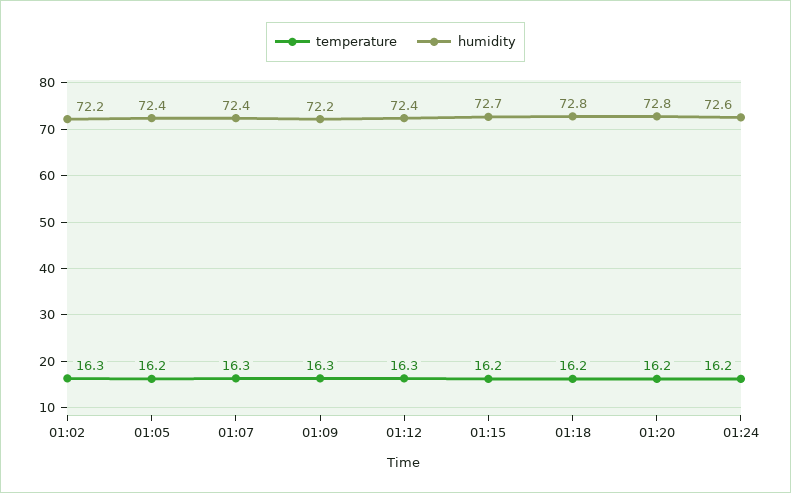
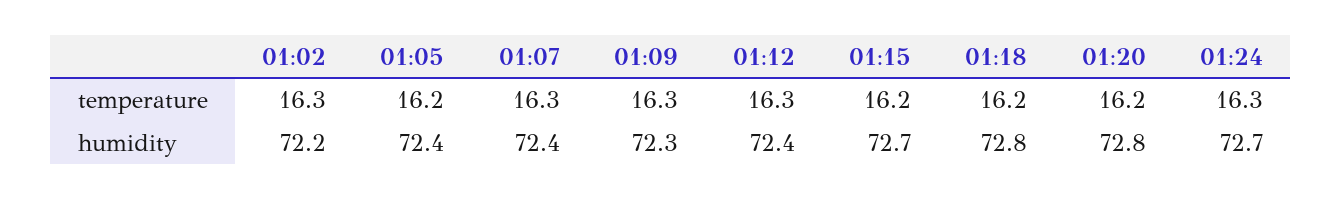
  {
    "temperature": {
      "01:02": 16.3,
      "01:05": 16.2,
      "01:07": 16.3,
      "01:09": 16.3,
      "01:12": 16.3,
      "01:15": 16.2,
      "01:18": 16.2,
      "01:20": 16.2,
-     "01:24": 16.2
+     "01:24": 16.3
    },
    "humidity": {
      "01:02": 72.2,
      "01:05": 72.4,
      "01:07": 72.4,
-     "01:09": 72.2,
+     "01:09": 72.3,
      "01:12": 72.4,
      "01:15": 72.7,
      "01:18": 72.8,
      "01:20": 72.8,
-     "01:24": 72.6
+     "01:24": 72.7
    }
  }

